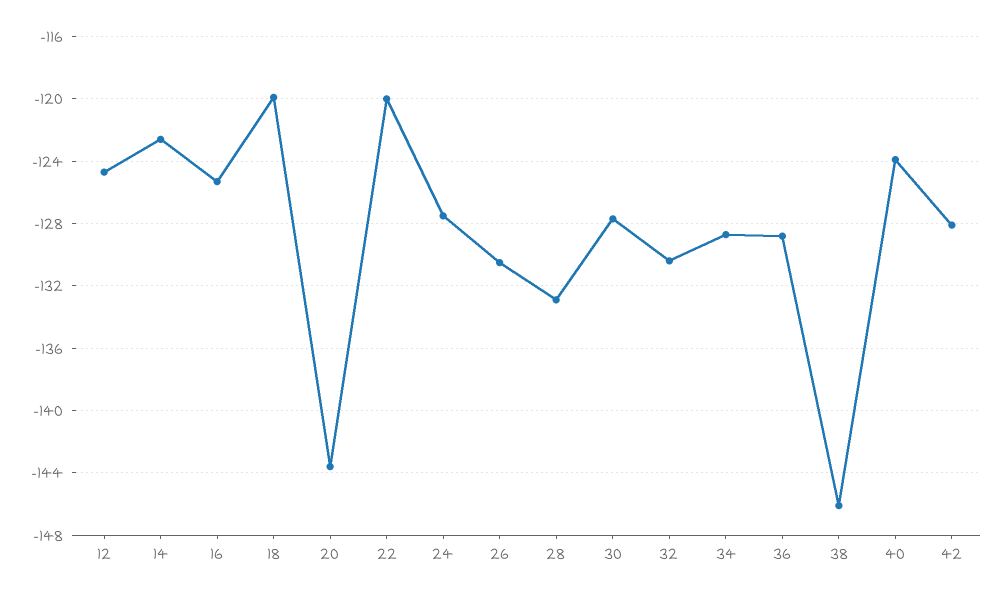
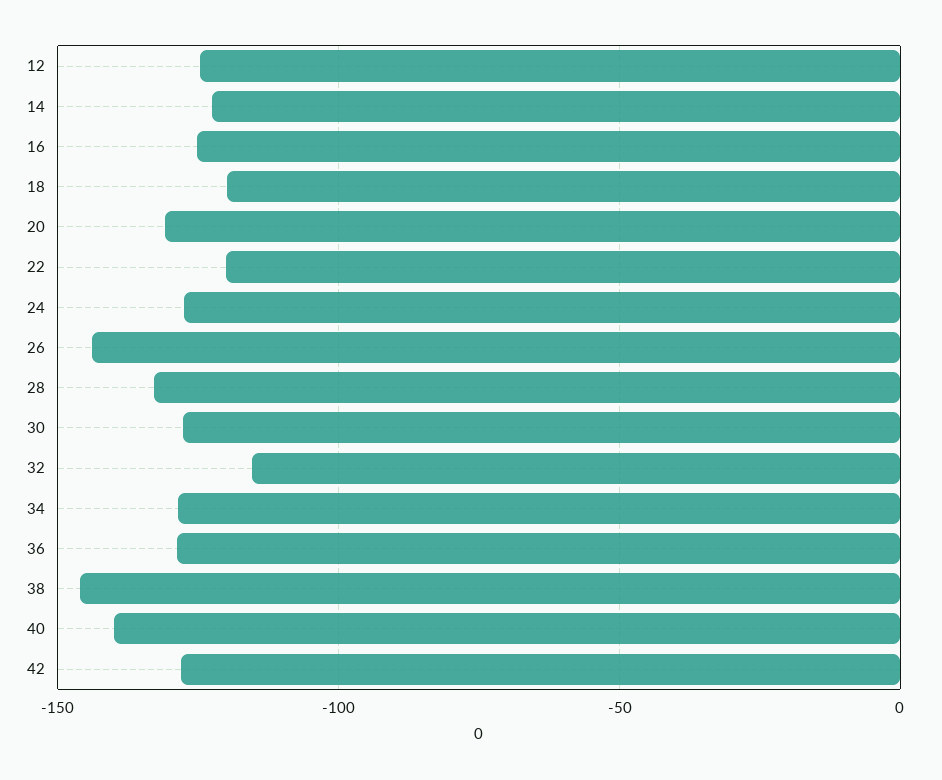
  {
    "12": -124.5,
    "14": -122.5,
    "16": -125.5,
    "18": -120,
-   "20": -143.5,
+   "20": -130,
    "22": -120,
    "24": -127.5,
-   "26": -130.5,
+   "26": -145,
    "28": -133,
    "30": -127.5,
-   "32": -130.5,
+   "32": -115,
    "34": -128.5,
    "36": -129,
    "38": -146,
-   "40": -124,
+   "40": -140,
    "42": -128
  }

